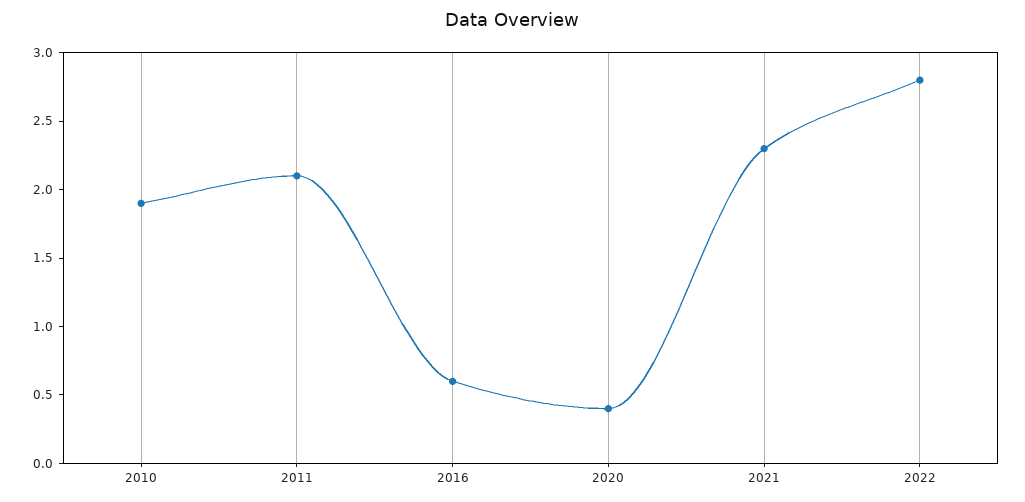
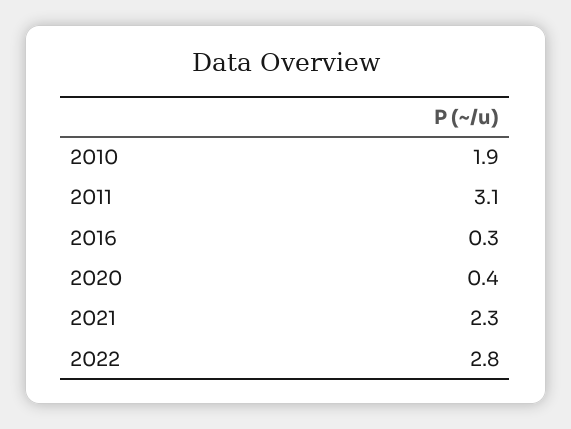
  {
    "2010": 1.9,
-   "2011": 2.1,
+   "2011": 3.1,
-   "2016": 0.6,
+   "2016": 0.3,
    "2020": 0.4,
    "2021": 2.3,
    "2022": 2.8
  }

